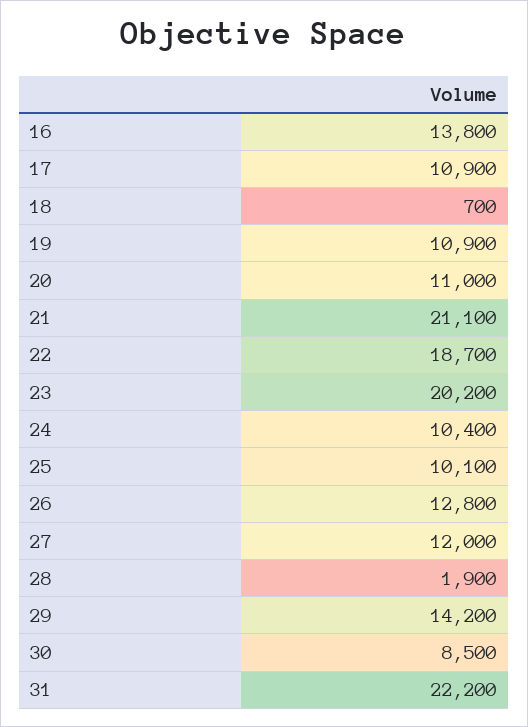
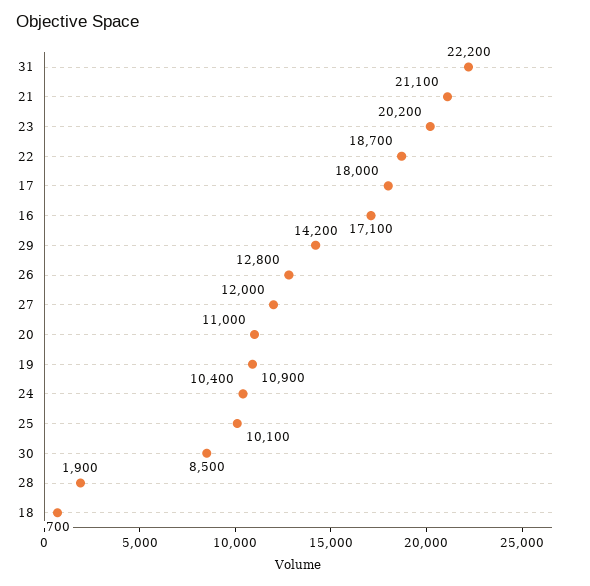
  {
-   "16": 13800,
+   "16": 17100,
-   "17": 10900,
+   "17": 18000,
    "18": 700,
    "19": 10900,
    "20": 11000,
    "21": 21100,
    "22": 18700,
    "23": 20200,
    "24": 10400,
    "25": 10100,
    "26": 12800,
    "27": 12000,
    "28": 1900,
    "29": 14200,
    "30": 8500,
    "31": 22200
  }

